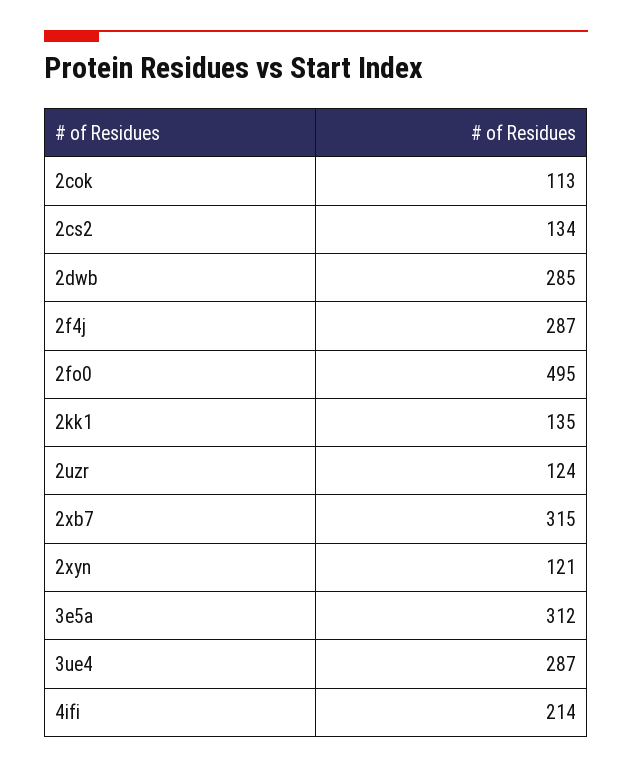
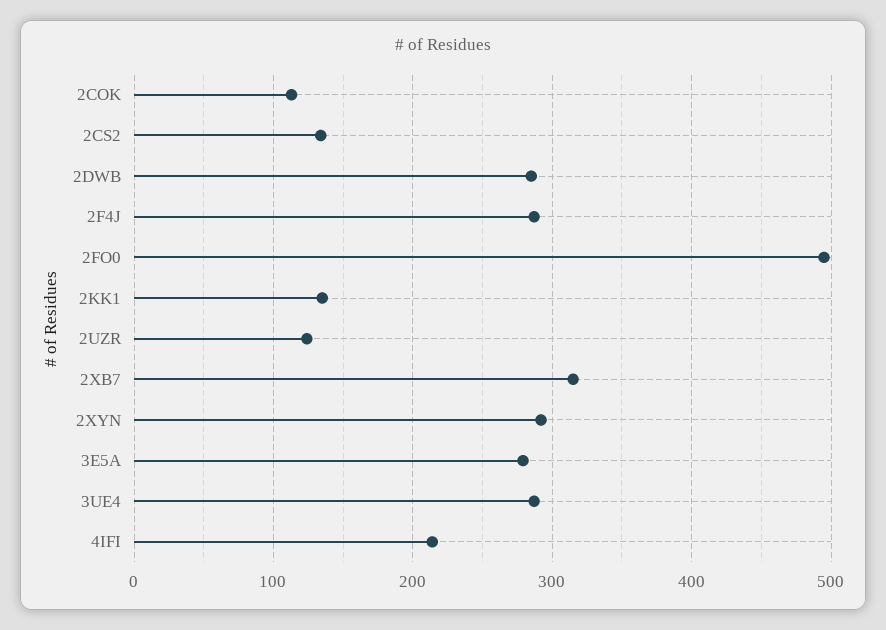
  {
    "2cok": 113,
    "2cs2": 134,
    "2dwb": 285,
    "2f4j": 287,
    "2fo0": 495,
    "2kk1": 135,
    "2uzr": 124,
    "2xb7": 315,
-   "2xyn": 121,
+   "2xyn": 290,
-   "3e5a": 312,
+   "3e5a": 280,
    "3ue4": 287,
    "4ifi": 214
  }

